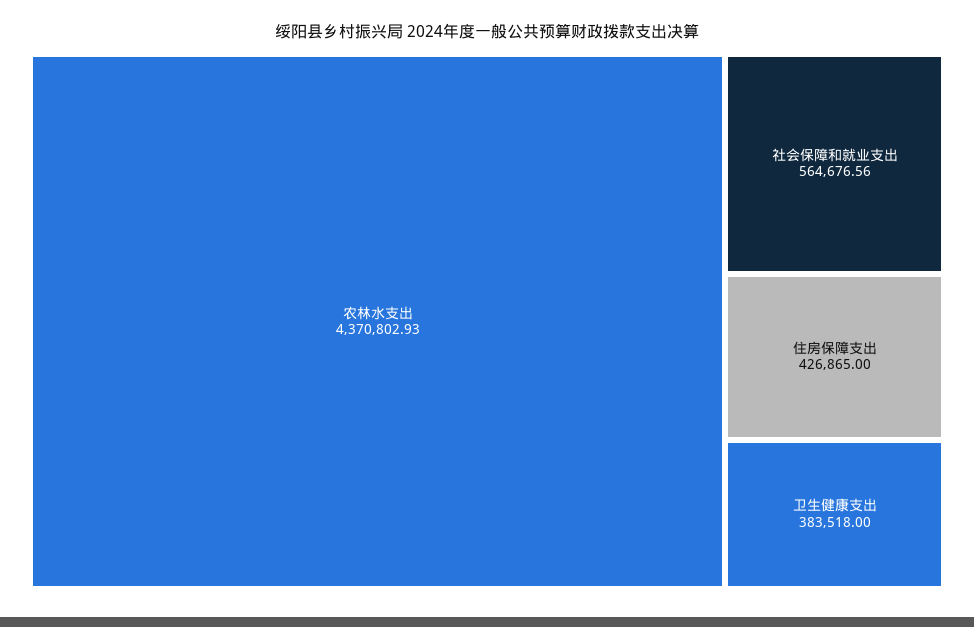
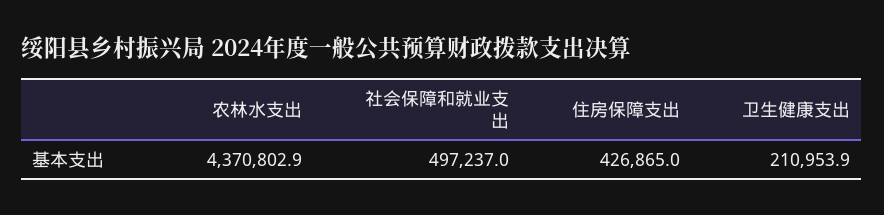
  {
    "农林水支出": 4370802.93,
-   "社会保障和就业支出": 564676.56,
+   "社会保障和就业支出": 497237,
    "住房保障支出": 426865,
-   "卫生健康支出": 383518
+   "卫生健康支出": 210953.9
  }

